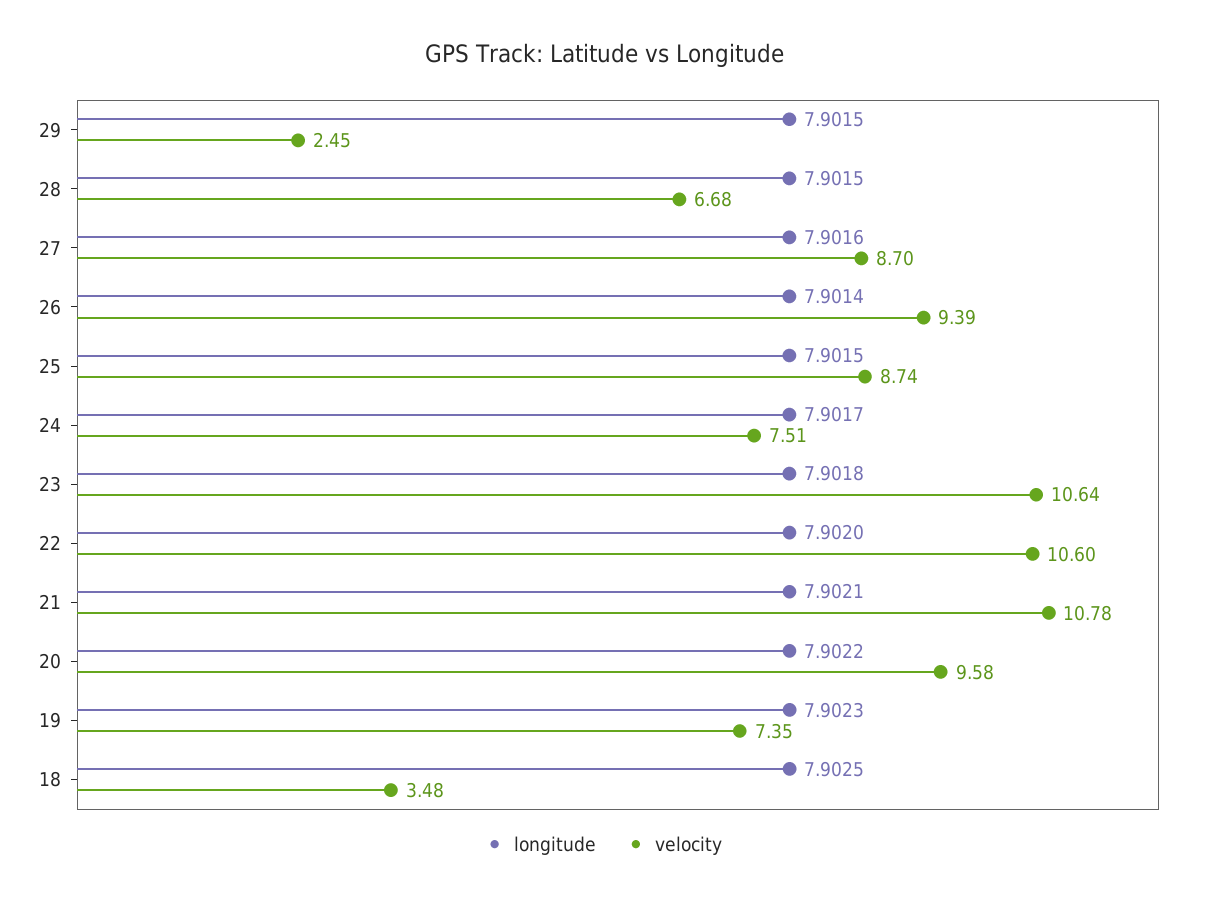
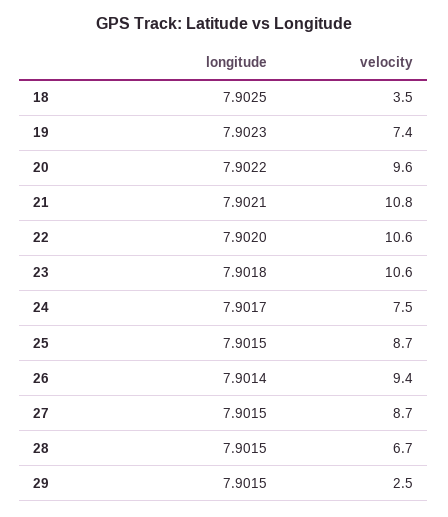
  {
    "longitude": {
      "29": 7.9015,
      "28": 7.9015,
-     "27": 7.9016,
+     "27": 7.9015,
      "26": 7.9014,
      "25": 7.9015,
      "24": 7.9017,
      "23": 7.9018,
      "22": 7.902,
      "21": 7.9021,
      "20": 7.9022,
      "19": 7.9023,
      "18": 7.9025
    },
    "velocity": {
      "29": 2.45,
      "28": 6.68,
      "27": 8.7,
      "26": 9.39,
      "25": 8.74,
      "24": 7.51,
      "23": 10.64,
      "22": 10.6,
      "21": 10.78,
      "20": 9.58,
      "19": 7.35,
      "18": 3.48
    }
  }

